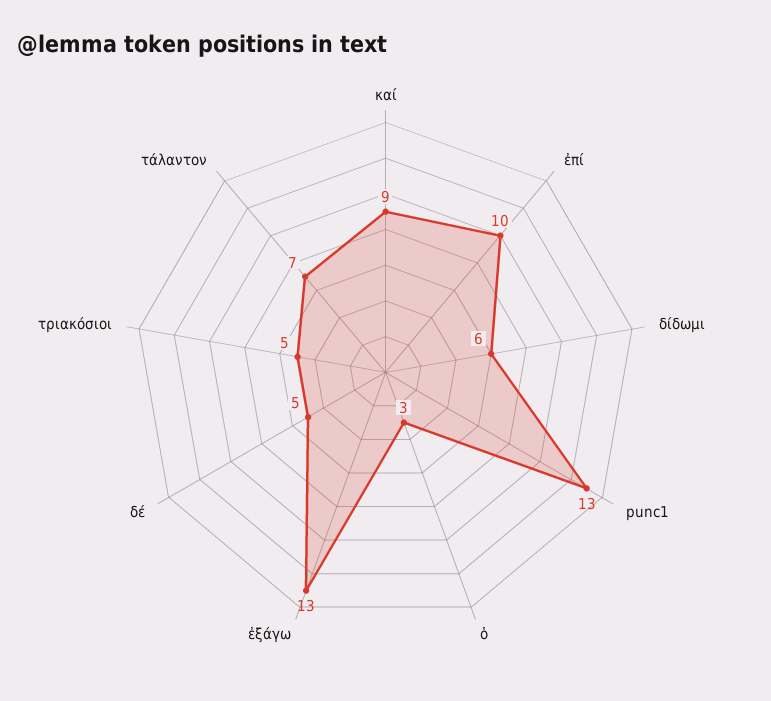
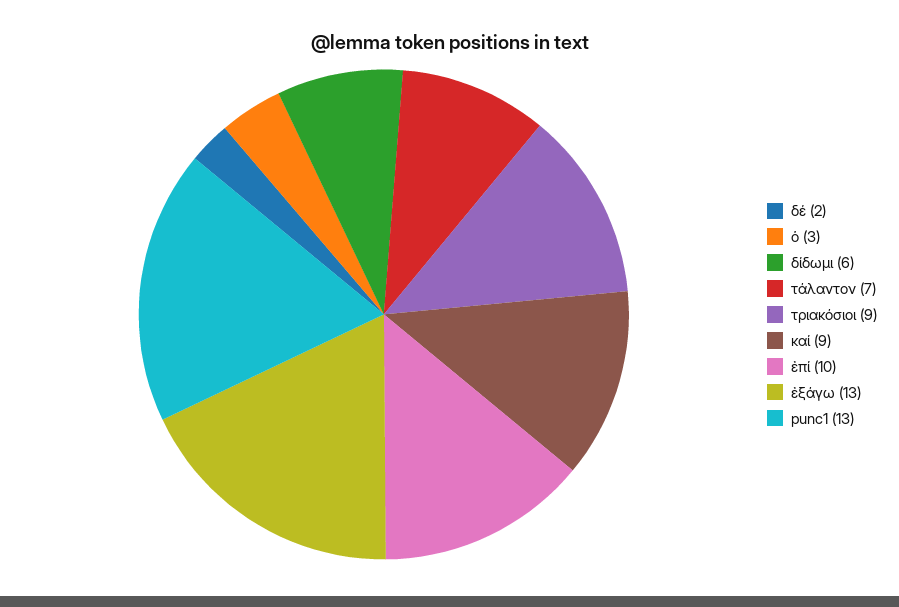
  {
    "καί": 9,
    "ἐπί": 10,
    "δίδωμι": 6,
    "punc1": 13,
    "ὁ": 3,
    "ἐξάγω": 13,
-   "δέ": 5,
+   "δέ": 2,
-   "τριακόσιοι": 5,
+   "τριακόσιοι": 9,
    "τάλαντον": 7
  }

